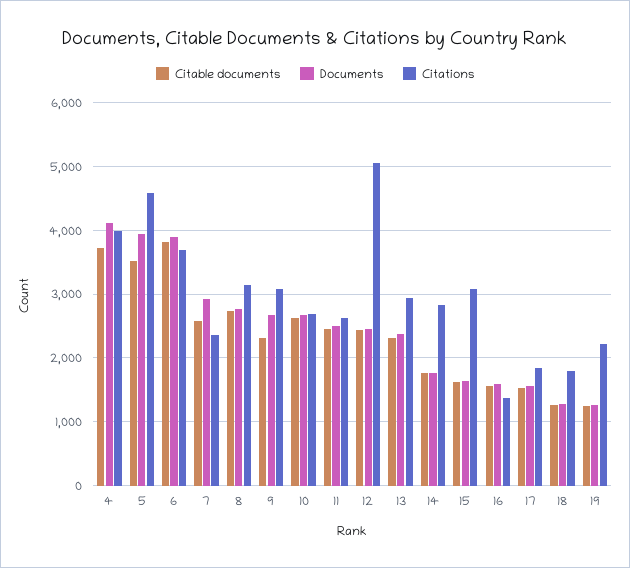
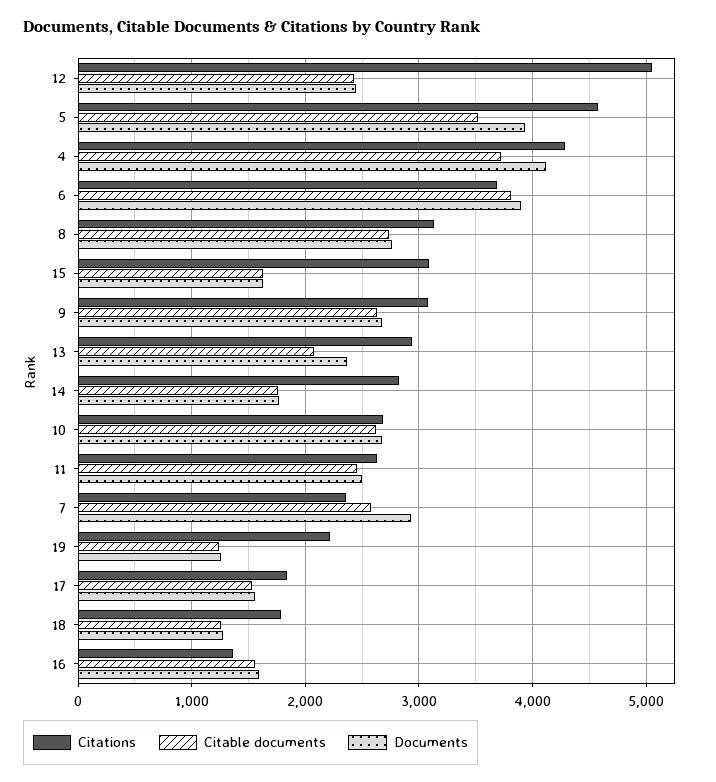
  {
    "Citable documents": {
      "4": 3700,
      "5": 3500,
      "6": 3800,
      "7": 2600,
      "8": 2700,
-     "9": 2300,
+     "9": 2600,
      "10": 2600,
      "11": 2500,
      "12": 2400,
-     "13": 2300,
+     "13": 2100,
      "14": 1800,
      "15": 1600,
      "16": 1600,
      "17": 1500,
      "18": 1300,
      "19": 1200
    },
    "Documents": {
      "4": 4100,
      "5": 3900,
      "6": 3900,
      "7": 2900,
      "8": 2800,
      "9": 2700,
      "10": 2700,
      "11": 2500,
      "12": 2400,
      "13": 2400,
      "14": 1800,
      "15": 1600,
      "16": 1600,
      "17": 1600,
      "18": 1300,
      "19": 1300
    },
    "Citations": {
-     "4": 4000,
+     "4": 4300,
      "5": 4600,
      "6": 3700,
      "7": 2400,
      "8": 3100,
      "9": 3100,
      "10": 2700,
      "11": 2600,
      "12": 5100,
      "13": 2900,
      "14": 2800,
      "15": 3100,
      "16": 1400,
      "17": 1800,
      "18": 1800,
      "19": 2200
    }
  }

